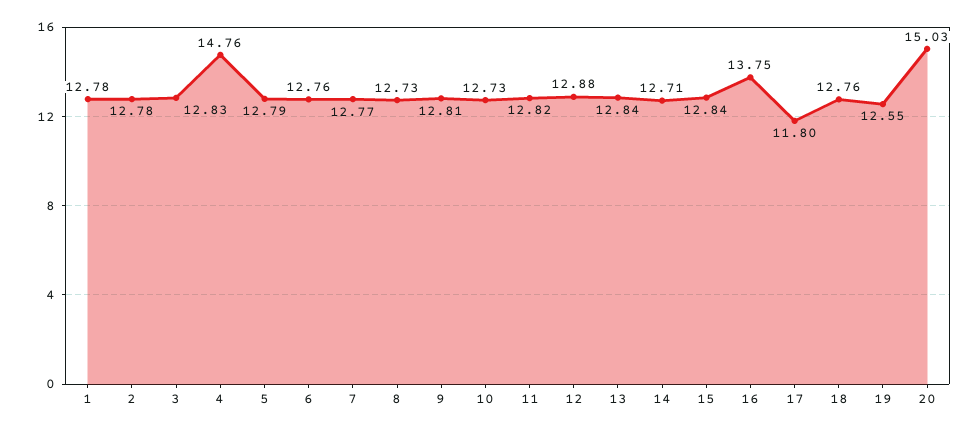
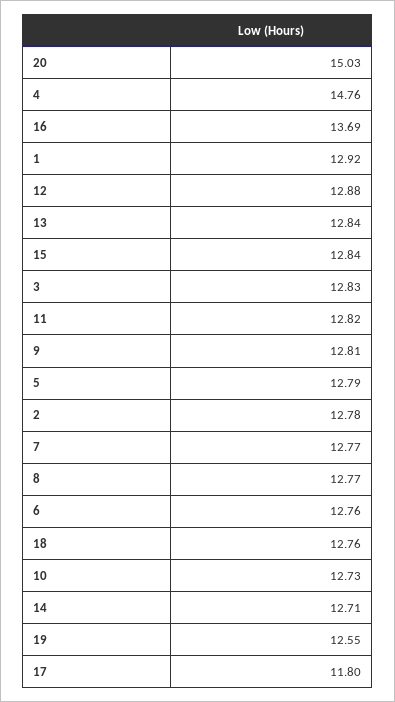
  {
-   "1": 12.78,
+   "1": 12.92,
    "2": 12.78,
    "3": 12.83,
    "4": 14.76,
    "5": 12.79,
    "6": 12.76,
    "7": 12.77,
-   "8": 12.73,
+   "8": 12.77,
    "9": 12.81,
    "10": 12.73,
    "11": 12.82,
    "12": 12.88,
    "13": 12.84,
    "14": 12.71,
    "15": 12.84,
-   "16": 13.75,
+   "16": 13.69,
    "17": 11.8,
    "18": 12.76,
    "19": 12.55,
    "20": 15.03
  }

